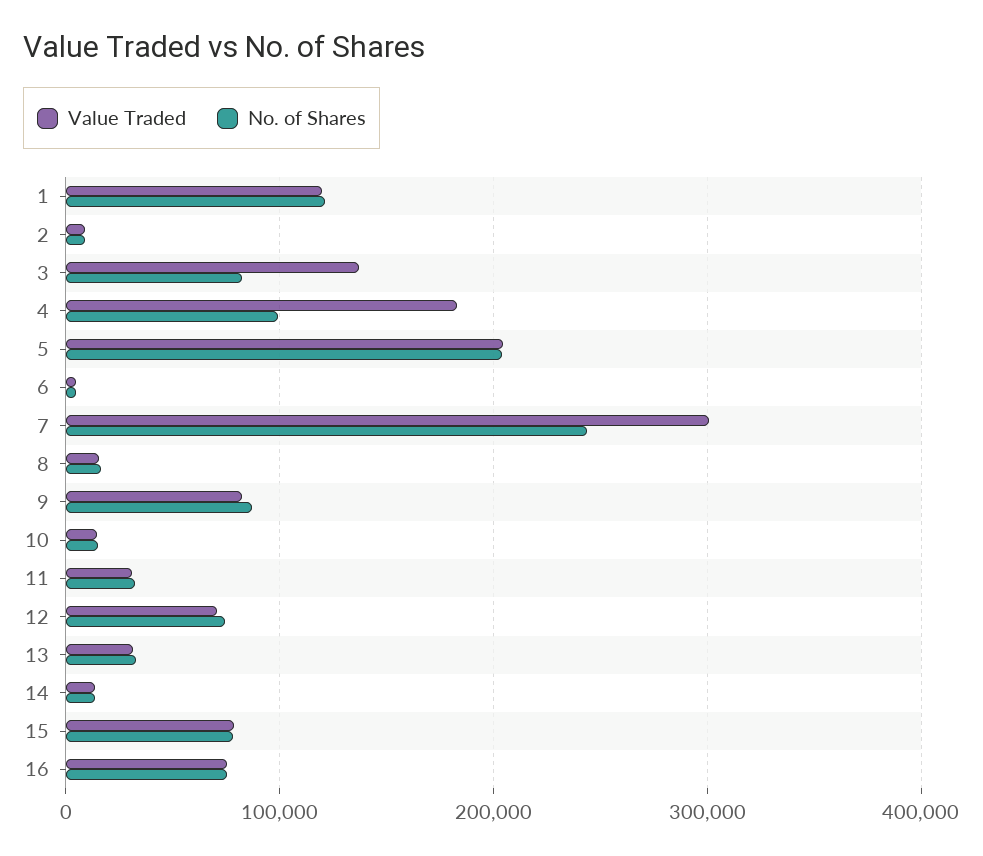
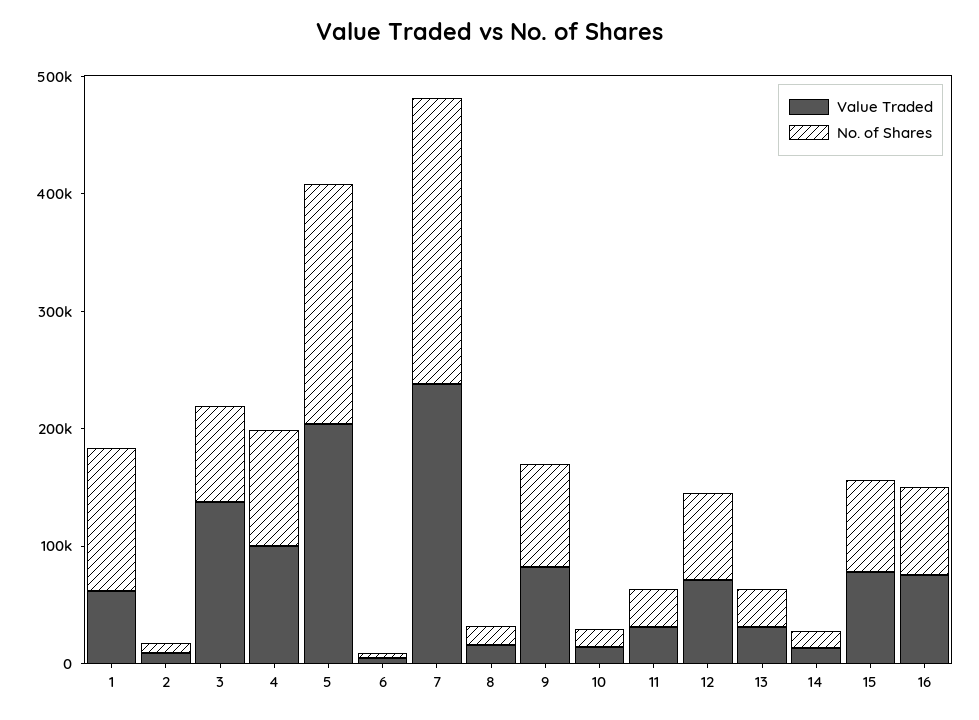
  {
    "Value Traded": {
-     "1": 120000,
+     "1": 60000,
      "2": 10000,
      "3": 140000,
-     "4": 180000,
+     "4": 100000,
      "5": 200000,
      "6": 0,
-     "7": 300000,
+     "7": 240000,
      "8": 20000,
      "9": 80000,
      "10": 10000,
      "11": 30000,
      "12": 70000,
      "13": 30000,
      "14": 10000,
      "15": 80000,
      "16": 80000
    },
    "No. of Shares": {
      "1": 120000,
      "2": 10000,
      "3": 80000,
      "4": 100000,
      "5": 200000,
      "6": 0,
      "7": 240000,
      "8": 20000,
      "9": 90000,
      "10": 20000,
      "11": 30000,
      "12": 70000,
      "13": 30000,
      "14": 10000,
      "15": 80000,
      "16": 80000
    }
  }

